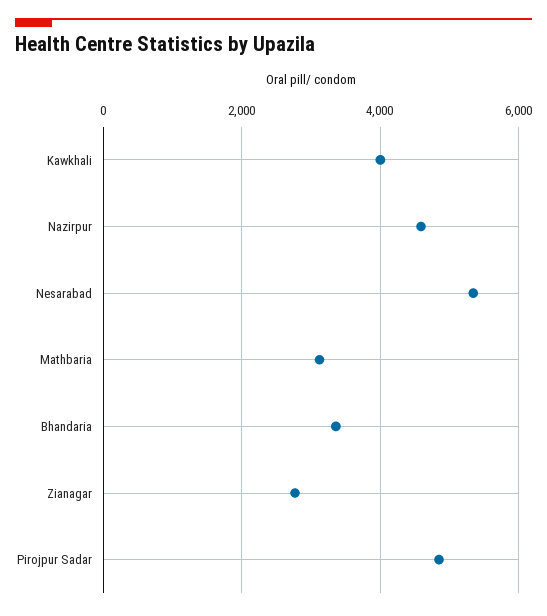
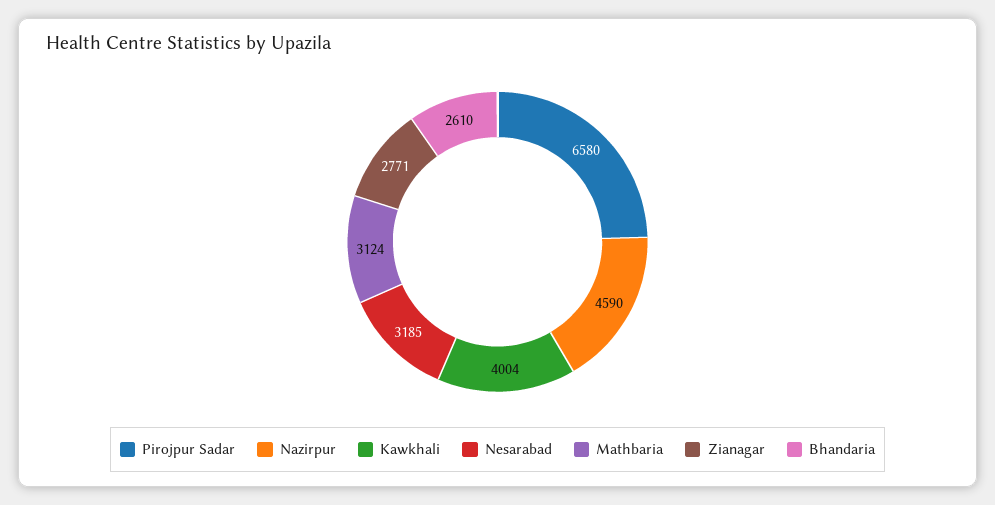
  {
    "Kawkhali": 4004,
    "Nazirpur": 4590,
-   "Nesarabad": 5400,
+   "Nesarabad": 3185,
    "Mathbaria": 3124,
-   "Bhandaria": 3400,
+   "Bhandaria": 2610,
    "Zianagar": 2771,
-   "Pirojpur Sadar": 4800
+   "Pirojpur Sadar": 6580
  }

